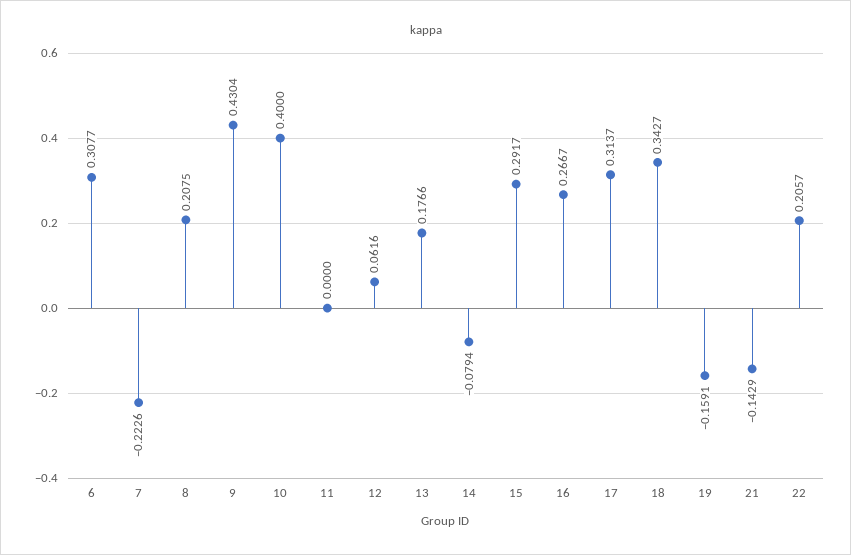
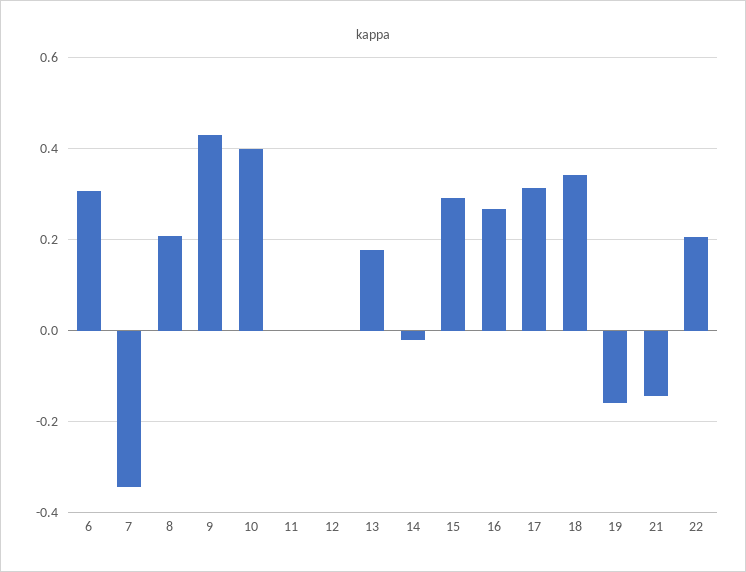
  {
    "6": 0.3077,
-   "7": -0.2226,
+   "7": -0.34,
    "8": 0.2075,
    "9": 0.4304,
    "10": 0.4,
    "11": 0,
-   "12": 0.0616,
+   "12": 0,
    "13": 0.1766,
-   "14": -0.0794,
+   "14": -0.02,
    "15": 0.2917,
    "16": 0.2667,
    "17": 0.3137,
    "18": 0.3427,
    "19": -0.1591,
    "21": -0.1429,
    "22": 0.2057
  }

